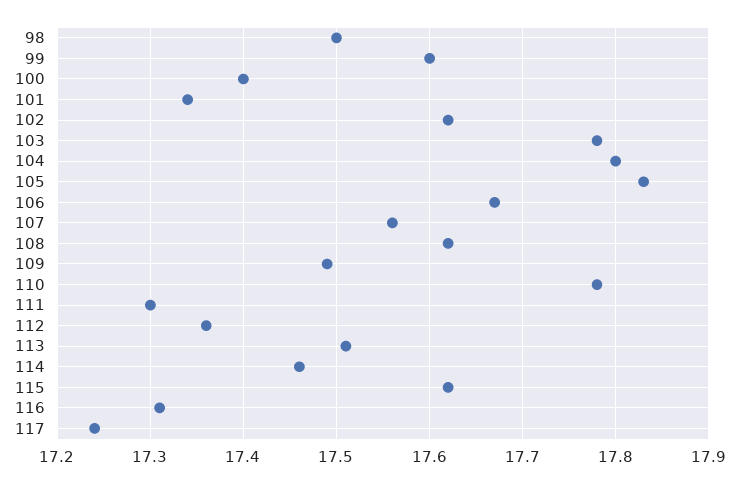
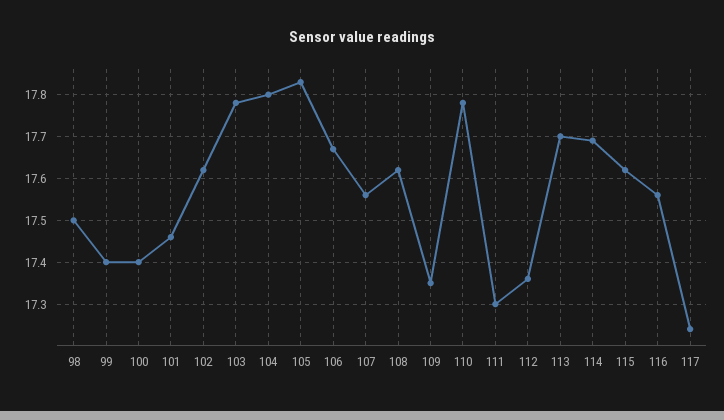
  {
    "98": 17.5,
-   "99": 17.6,
+   "99": 17.4,
    "100": 17.4,
-   "101": 17.34,
+   "101": 17.45,
    "102": 17.62,
    "103": 17.78,
    "104": 17.8,
    "105": 17.83,
    "106": 17.67,
    "107": 17.56,
    "108": 17.62,
-   "109": 17.49,
+   "109": 17.35,
    "110": 17.78,
    "111": 17.3,
    "112": 17.36,
-   "113": 17.51,
+   "113": 17.7,
-   "114": 17.46,
+   "114": 17.7,
    "115": 17.62,
-   "116": 17.31,
+   "116": 17.55,
    "117": 17.24
  }

